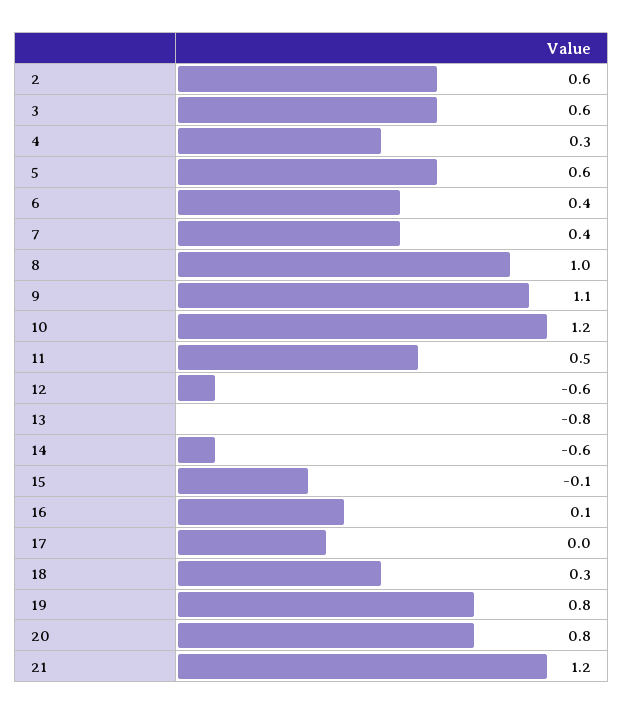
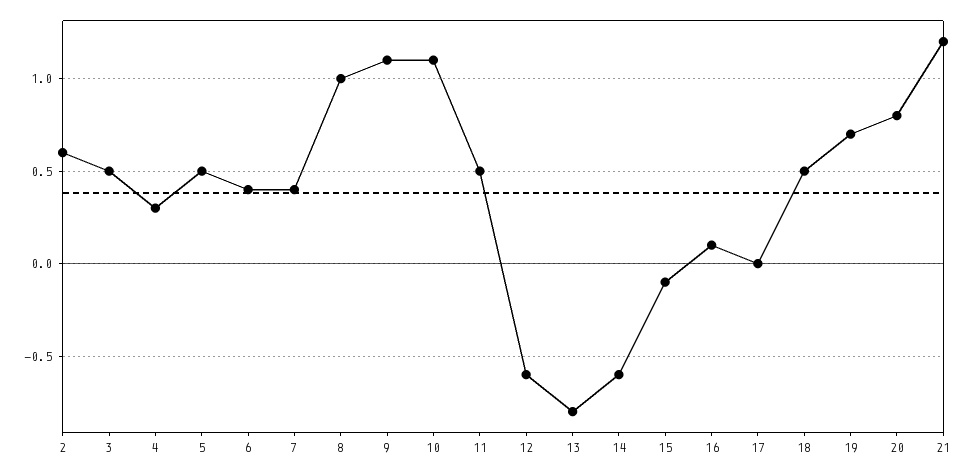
  {
    "2": 0.6,
-   "3": 0.6,
+   "3": 0.5,
    "4": 0.3,
-   "5": 0.6,
+   "5": 0.5,
    "6": 0.4,
    "7": 0.4,
    "8": 1,
    "9": 1.1,
-   "10": 1.2,
+   "10": 1.1,
    "11": 0.5,
    "12": -0.6,
    "13": -0.8,
    "14": -0.6,
    "15": -0.1,
    "16": 0.1,
    "17": 0,
-   "18": 0.3,
+   "18": 0.5,
-   "19": 0.8,
+   "19": 0.7,
    "20": 0.8,
    "21": 1.2
  }

